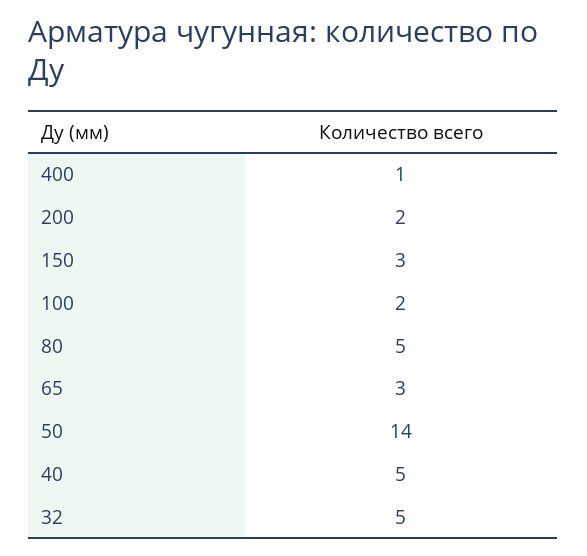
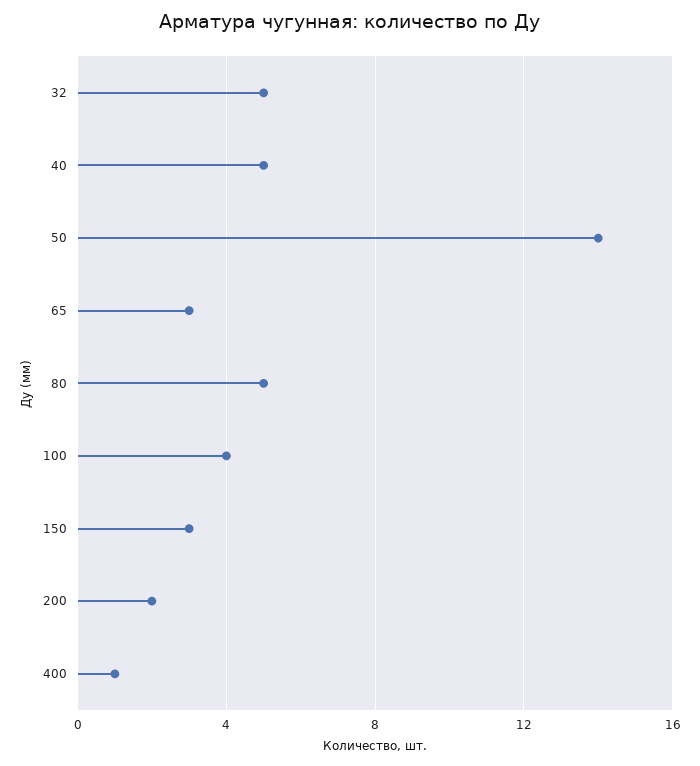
  {
    "400": 1,
    "200": 2,
    "150": 3,
-   "100": 2,
+   "100": 4,
    "80": 5,
    "65": 3,
    "50": 14,
    "40": 5,
    "32": 5
  }

